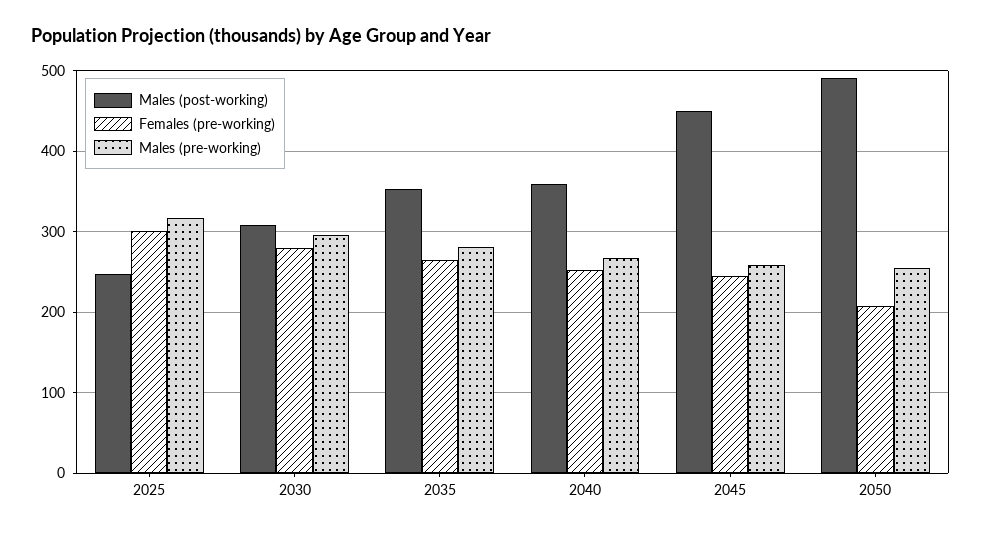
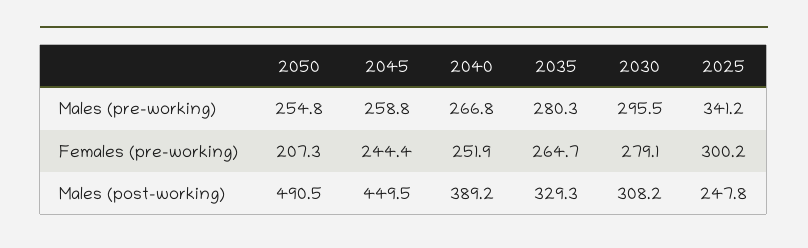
  {
    "Males (post-working)": {
      "2025": 247.8,
      "2030": 308.2,
-     "2035": 350,
+     "2035": 329.3,
-     "2040": 360,
+     "2040": 389.2,
      "2045": 449.5,
      "2050": 490.5
    },
    "Females (pre-working)": {
      "2025": 300.2,
      "2030": 279.1,
      "2035": 264.7,
      "2040": 251.9,
      "2045": 244.4,
      "2050": 207.3
    },
    "Males (pre-working)": {
-     "2025": 320,
+     "2025": 341.2,
      "2030": 295.5,
      "2035": 280.3,
      "2040": 266.8,
      "2045": 258.8,
      "2050": 254.8
    }
  }

